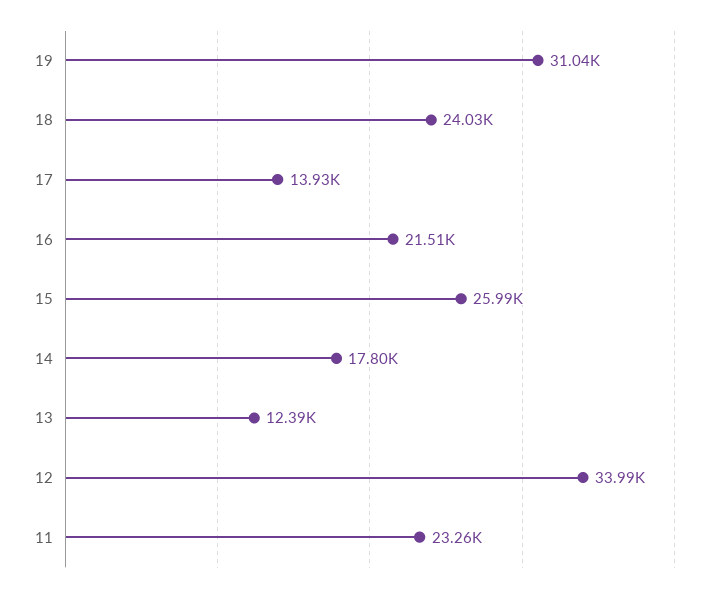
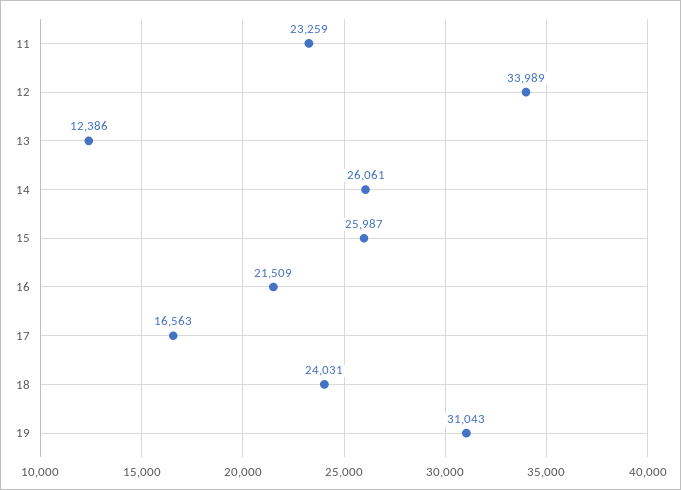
  {
    "19": 31043,
    "18": 24031,
-   "17": 13930,
+   "17": 16563,
    "16": 21509,
    "15": 25987,
-   "14": 17800,
+   "14": 26061,
    "13": 12386,
    "12": 33989,
    "11": 23259
  }

